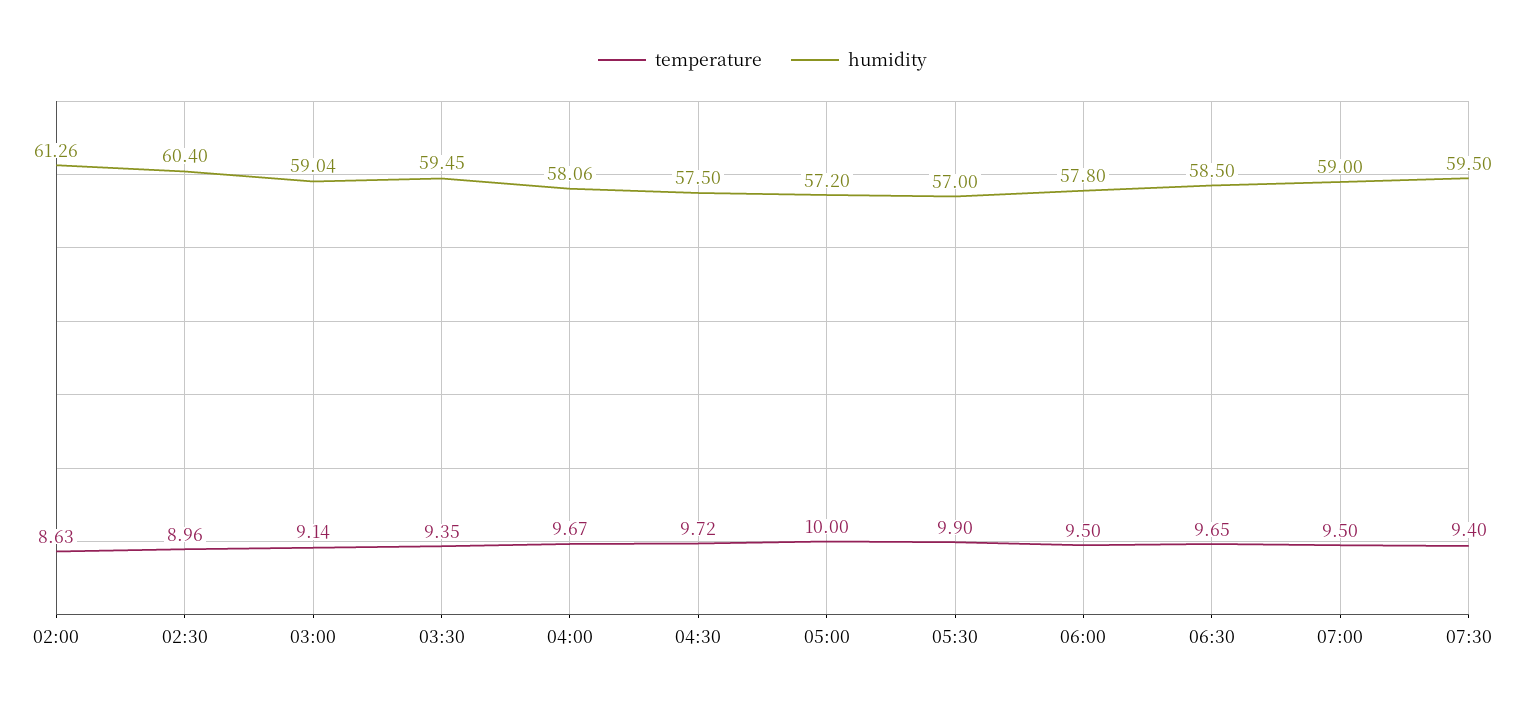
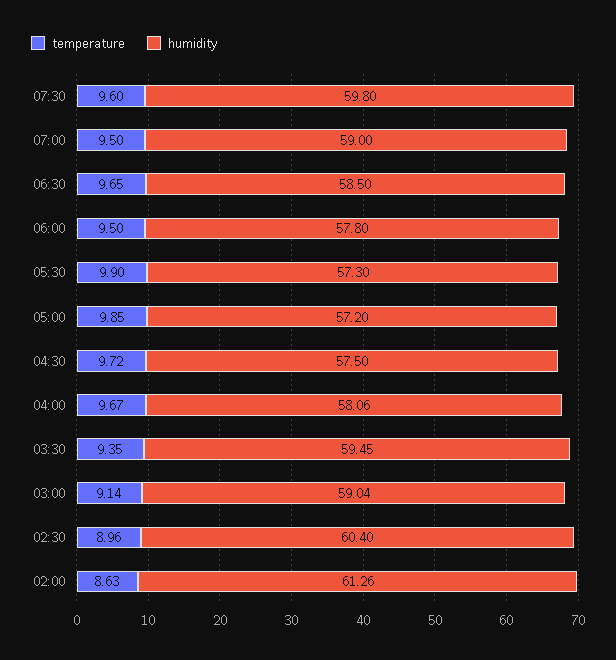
  {
    "temperature": {
      "02:00": 8.63,
      "02:30": 8.96,
      "03:00": 9.14,
      "03:30": 9.35,
      "04:00": 9.67,
      "04:30": 9.72,
-     "05:00": 10,
+     "05:00": 9.85,
      "05:30": 9.9,
      "06:00": 9.5,
      "06:30": 9.65,
      "07:00": 9.5,
-     "07:30": 9.4
+     "07:30": 9.6
    },
    "humidity": {
      "02:00": 61.26,
      "02:30": 60.4,
      "03:00": 59.04,
      "03:30": 59.45,
      "04:00": 58.06,
      "04:30": 57.5,
      "05:00": 57.2,
-     "05:30": 57,
+     "05:30": 57.3,
      "06:00": 57.8,
      "06:30": 58.5,
      "07:00": 59,
-     "07:30": 59.5
+     "07:30": 59.8
    }
  }

